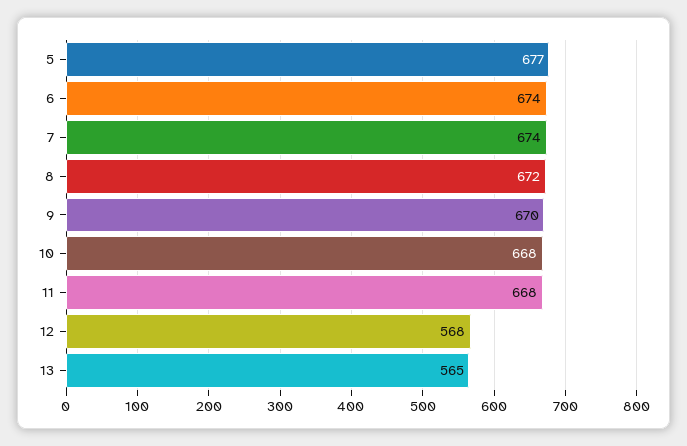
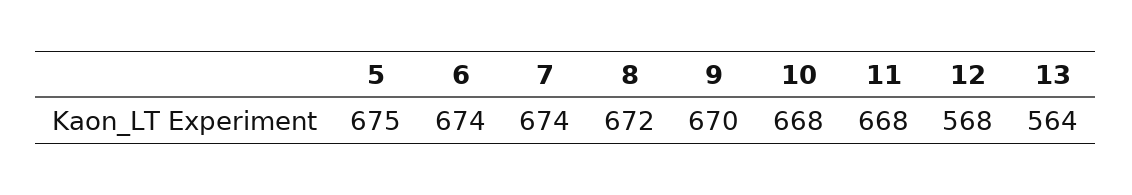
  {
-   "5": 677,
+   "5": 675,
    "6": 674,
    "7": 674,
    "8": 672,
    "9": 670,
    "10": 668,
    "11": 668,
    "12": 568,
-   "13": 565
+   "13": 564
  }

